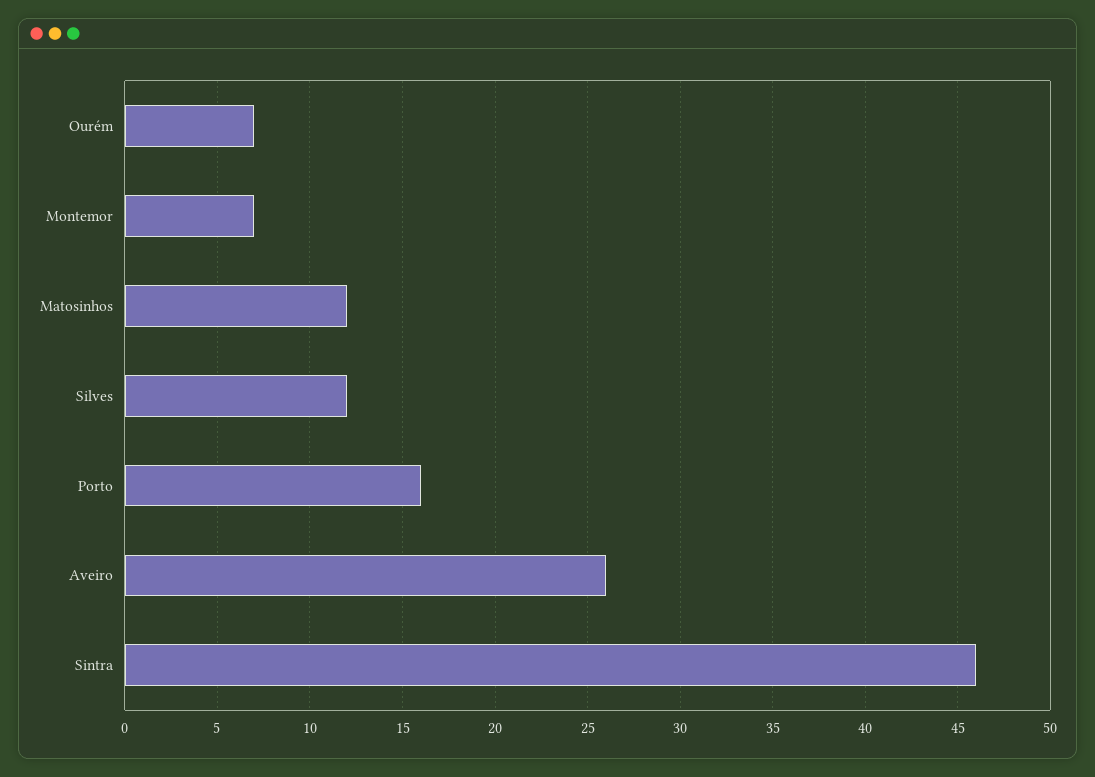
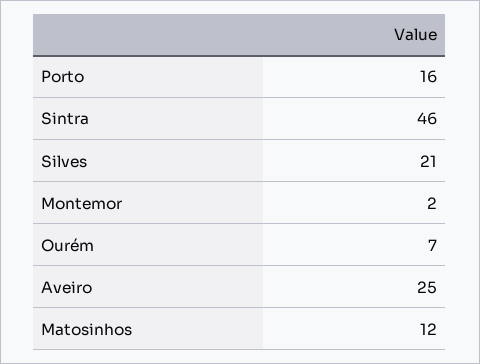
  {
    "Ourém": 7,
-   "Montemor": 7,
+   "Montemor": 2,
    "Matosinhos": 12,
-   "Silves": 12,
+   "Silves": 21,
    "Porto": 16,
-   "Aveiro": 26,
+   "Aveiro": 25,
    "Sintra": 46
  }

